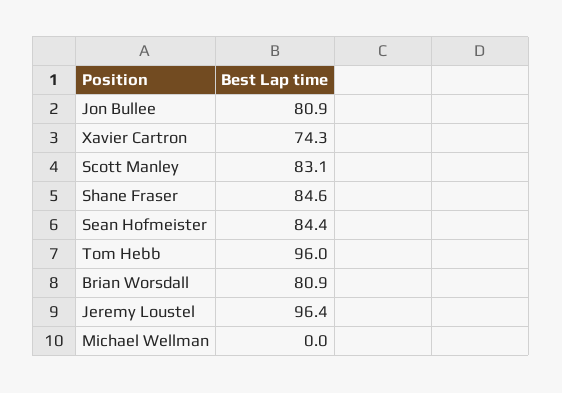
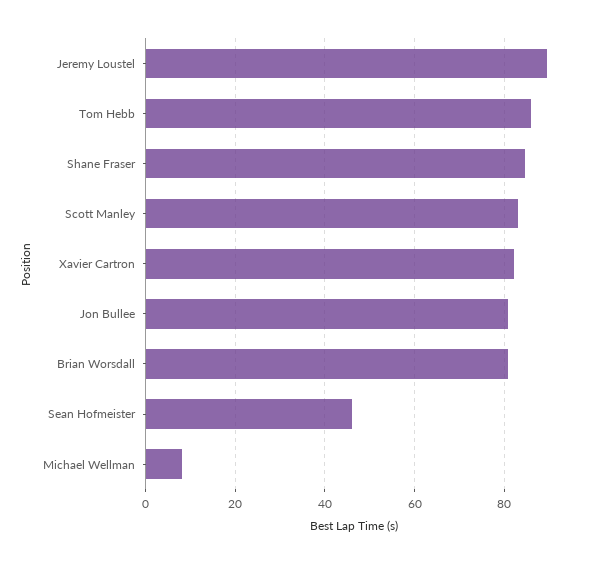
  {
    "Jon Bullee": 80.9,
-   "Xavier Cartron": 74.3,
+   "Xavier Cartron": 82,
    "Scott Manley": 83.1,
    "Shane Fraser": 84.6,
-   "Sean Hofmeister": 84.4,
+   "Sean Hofmeister": 46,
-   "Tom Hebb": 96,
+   "Tom Hebb": 86,
    "Brian Worsdall": 80.9,
-   "Jeremy Loustel": 96.4,
+   "Jeremy Loustel": 90,
-   "Michael Wellman": 0
+   "Michael Wellman": 8
  }

